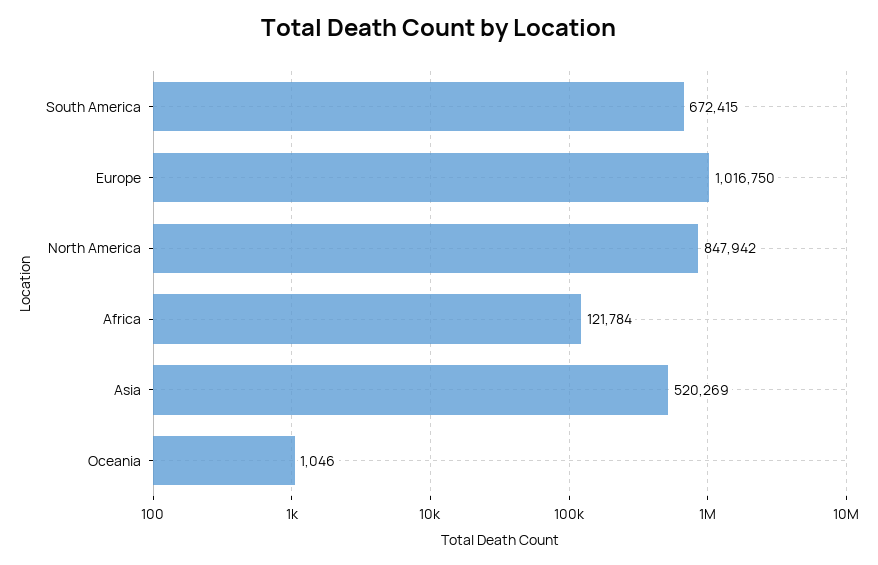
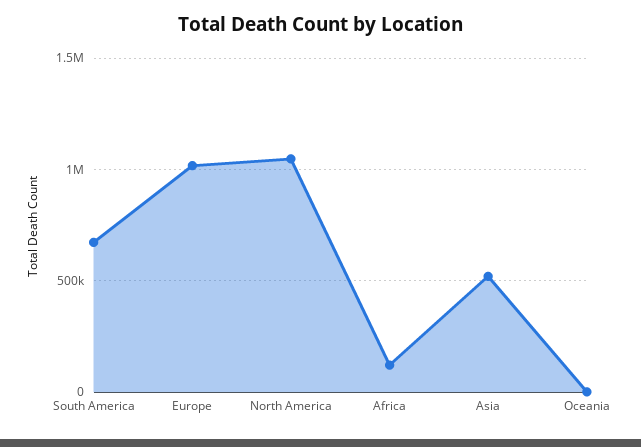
  {
    "South America": 672415,
    "Europe": 1016750,
-   "North America": 847942,
+   "North America": 1050000,
    "Africa": 121784,
    "Asia": 520269,
    "Oceania": 1046
  }

